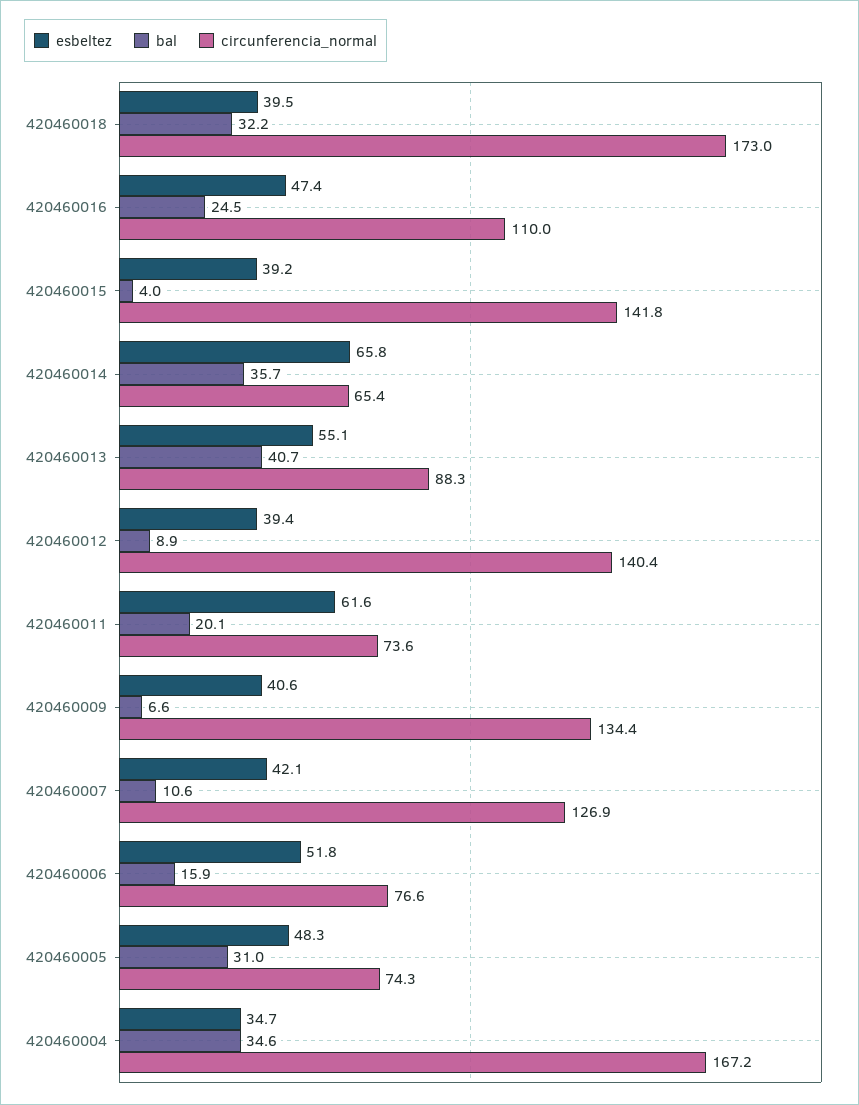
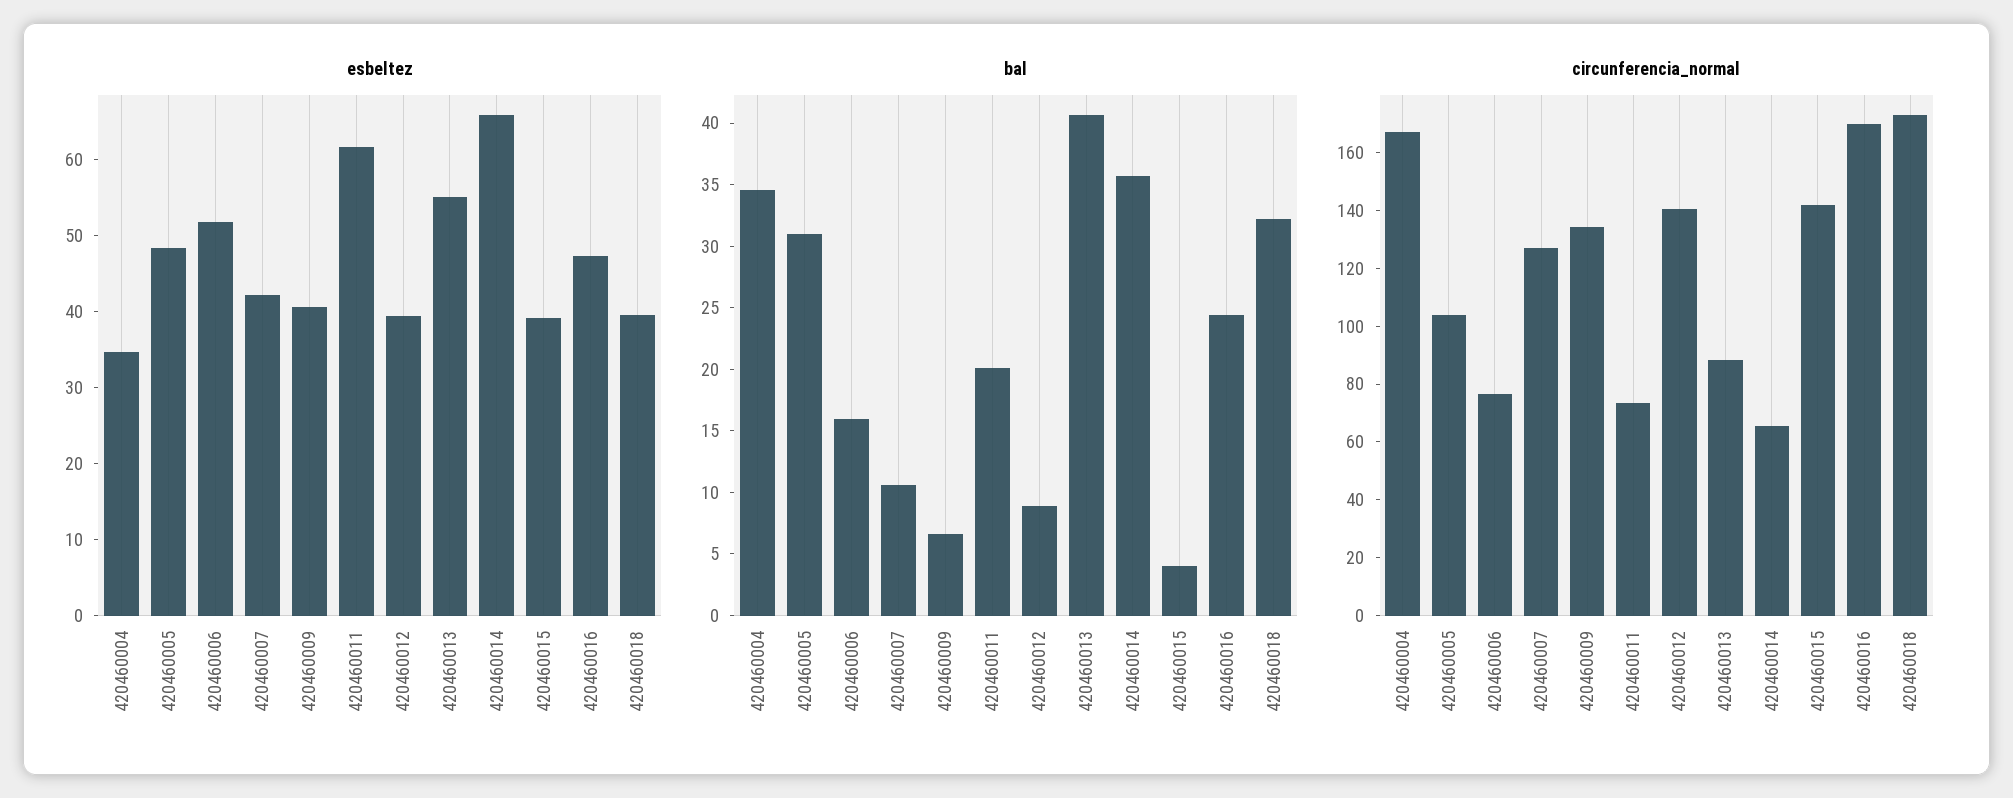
  {
    "esbeltez": {
      "420460018": 39.5,
      "420460016": 47.4,
      "420460015": 39.2,
      "420460014": 65.8,
      "420460013": 55.1,
      "420460012": 39.4,
      "420460011": 61.6,
      "420460009": 40.6,
      "420460007": 42.1,
      "420460006": 51.8,
      "420460005": 48.3,
      "420460004": 34.7
    },
    "bal": {
      "420460018": 32.2,
      "420460016": 24.5,
      "420460015": 4,
      "420460014": 35.7,
      "420460013": 40.7,
      "420460012": 8.9,
      "420460011": 20.1,
      "420460009": 6.6,
      "420460007": 10.6,
      "420460006": 15.9,
      "420460005": 31,
      "420460004": 34.6
    },
    "circunferencia_normal": {
      "420460018": 173,
-     "420460016": 110,
+     "420460016": 170,
      "420460015": 141.8,
      "420460014": 65.4,
      "420460013": 88.3,
      "420460012": 140.4,
      "420460011": 73.6,
      "420460009": 134.4,
      "420460007": 126.9,
      "420460006": 76.6,
-     "420460005": 74.3,
+     "420460005": 105,
      "420460004": 167.2
    }
  }

